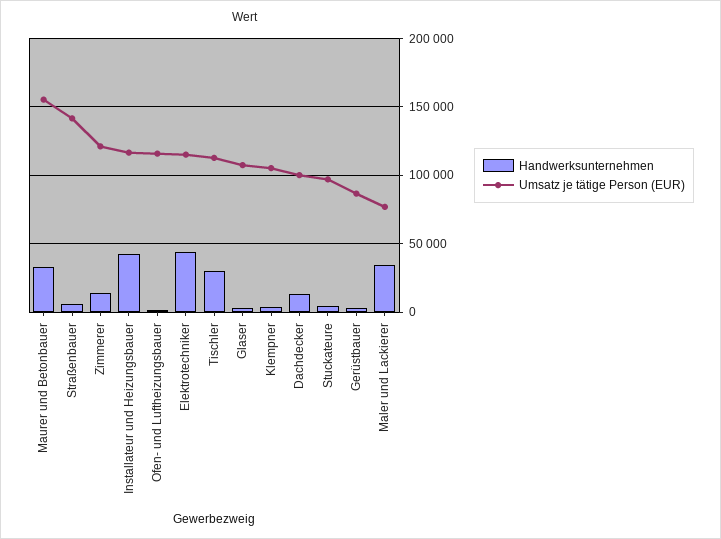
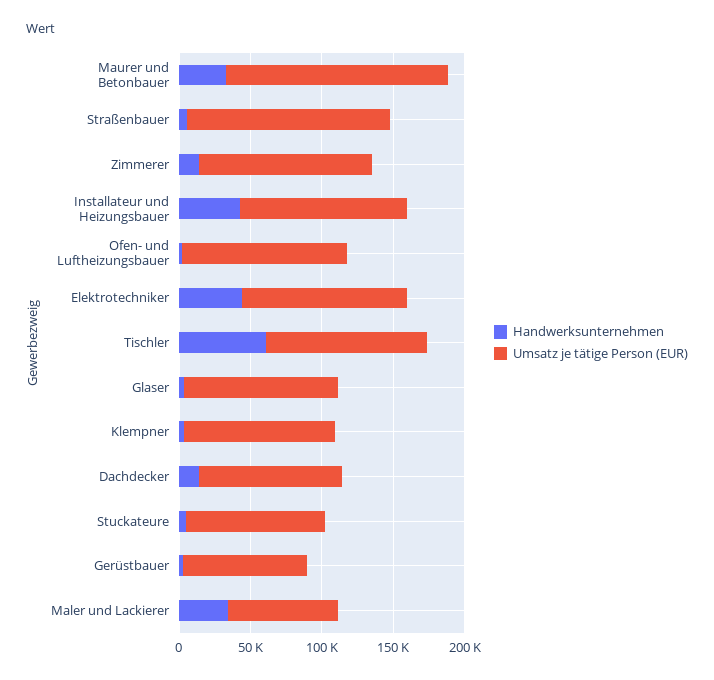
  {
    "Handwerksunternehmen": {
      "Maurer und Betonbauer": 35000,
      "Straßenbauer": 5000,
      "Zimmerer": 15000,
      "Installateur und Heizungsbauer": 45000,
      "Ofen- und Luftheizungsbauer": 0,
      "Elektrotechniker": 45000,
-     "Tischler": 30000,
+     "Tischler": 60000,
      "Glaser": 5000,
      "Klempner": 5000,
      "Dachdecker": 15000,
      "Stuckateure": 5000,
      "Gerüstbauer": 5000,
      "Maler und Lackierer": 35000
    },
    "Umsatz je tätige Person (EUR)": {
      "Maurer und Betonbauer": 155000,
      "Straßenbauer": 140000,
      "Zimmerer": 120000,
      "Installateur und Heizungsbauer": 115000,
      "Ofen- und Luftheizungsbauer": 115000,
      "Elektrotechniker": 115000,
      "Tischler": 115000,
      "Glaser": 110000,
      "Klempner": 105000,
      "Dachdecker": 100000,
      "Stuckateure": 95000,
      "Gerüstbauer": 85000,
      "Maler und Lackierer": 75000
    }
  }

